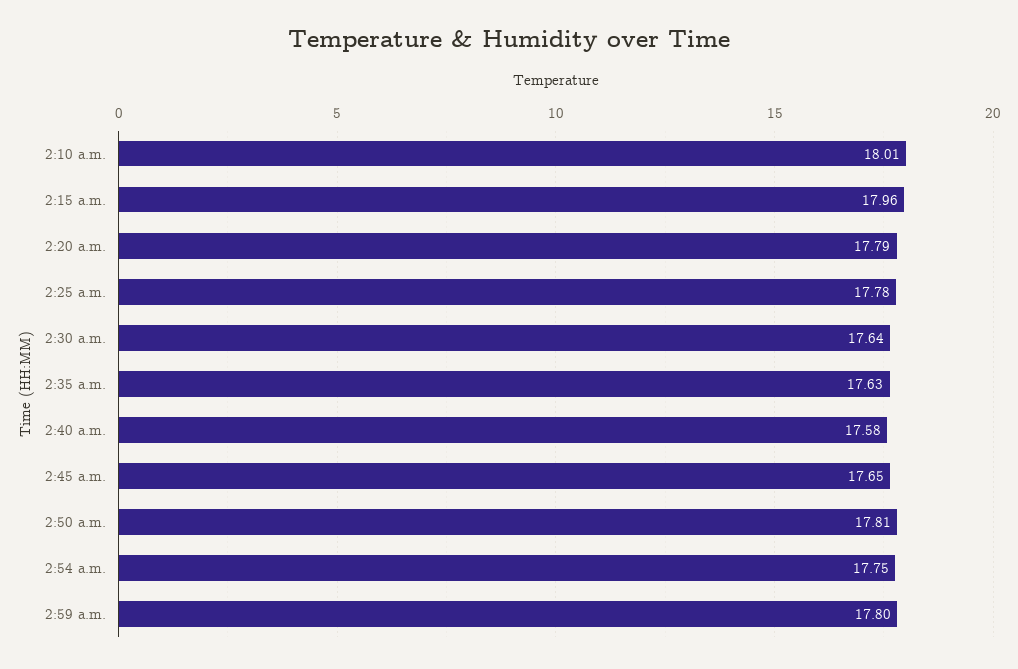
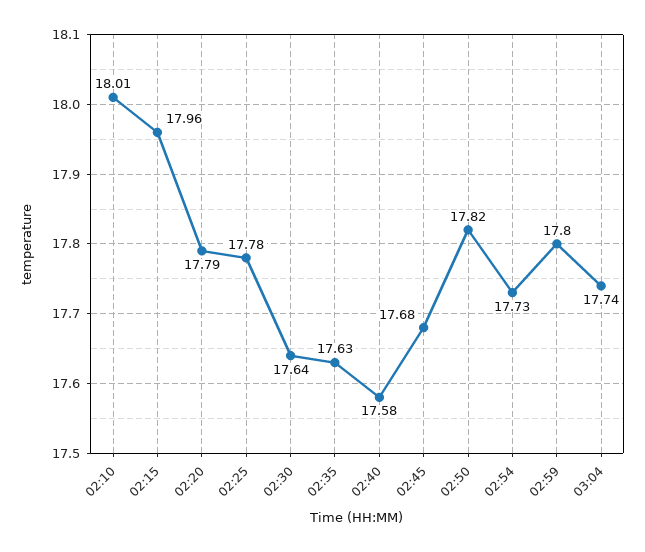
  {
    "2:10 a.m.": 18.01,
    "2:15 a.m.": 17.96,
    "2:20 a.m.": 17.79,
    "2:25 a.m.": 17.78,
    "2:30 a.m.": 17.64,
    "2:35 a.m.": 17.63,
    "2:40 a.m.": 17.58,
-   "2:45 a.m.": 17.65,
+   "2:45 a.m.": 17.68,
-   "2:50 a.m.": 17.81,
+   "2:50 a.m.": 17.82,
-   "2:54 a.m.": 17.75,
+   "2:54 a.m.": 17.73,
-   "2:59 a.m.": 17.8
+   "2:59 a.m.": 17.8,
+   "03:04": 17.74
  }

